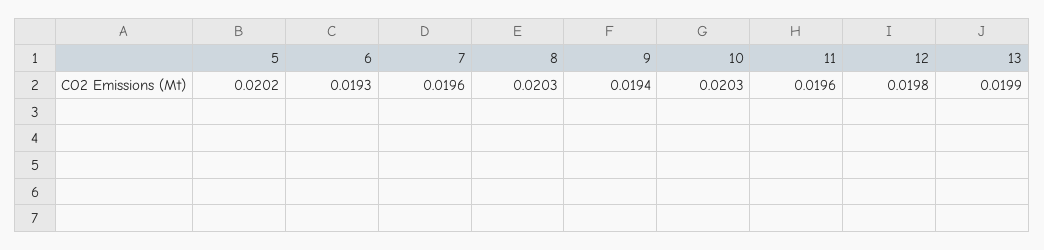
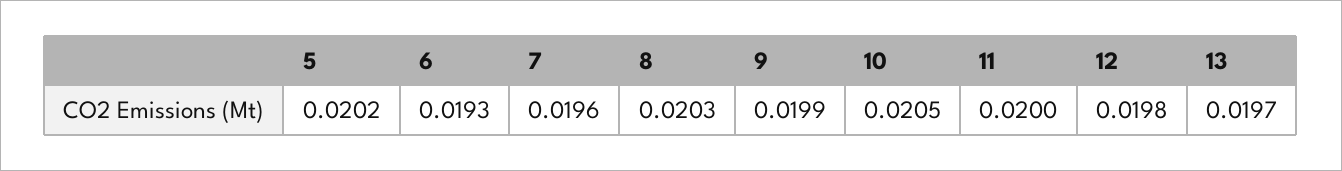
  {
    "5": 0.0202,
    "6": 0.0193,
    "7": 0.0196,
    "8": 0.0203,
-   "9": 0.0194,
+   "9": 0.0199,
-   "10": 0.0203,
+   "10": 0.0205,
-   "11": 0.0196,
+   "11": 0.02,
    "12": 0.0198,
-   "13": 0.0199
+   "13": 0.0197
  }

